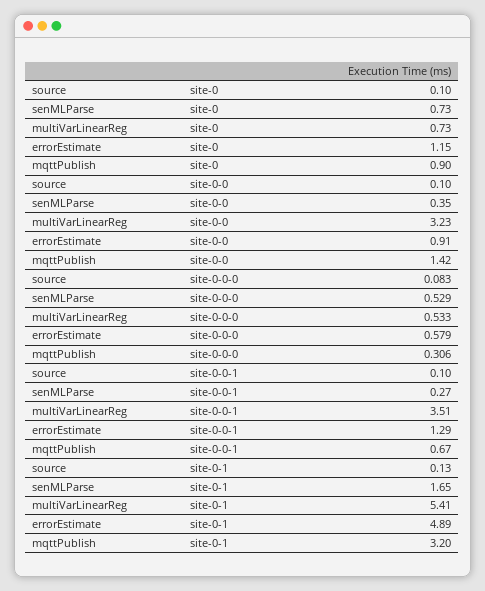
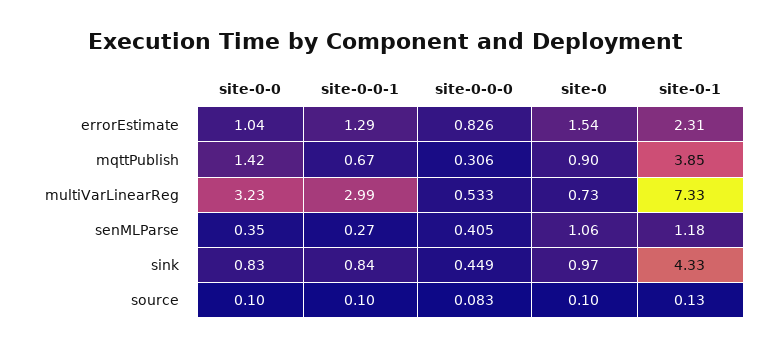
  {
    "source": {
      "site-0": 0.1,
      "site-0-0": 0.1,
      "site-0-0-0": 0.083,
      "site-0-0-1": 0.1,
      "site-0-1": 0.13
    },
    "senMLParse": {
-     "site-0": 0.73,
+     "site-0": 1.06,
      "site-0-0": 0.35,
-     "site-0-0-0": 0.529,
+     "site-0-0-0": 0.405,
      "site-0-0-1": 0.27,
-     "site-0-1": 1.65
+     "site-0-1": 1.18
    },
    "multiVarLinearReg": {
      "site-0": 0.73,
      "site-0-0": 3.23,
      "site-0-0-0": 0.533,
-     "site-0-0-1": 3.51,
+     "site-0-0-1": 2.99,
-     "site-0-1": 5.41
+     "site-0-1": 7.33
    },
    "errorEstimate": {
-     "site-0": 1.15,
+     "site-0": 1.54,
-     "site-0-0": 0.91,
+     "site-0-0": 1.04,
-     "site-0-0-0": 0.579,
+     "site-0-0-0": 0.826,
      "site-0-0-1": 1.29,
-     "site-0-1": 4.89
+     "site-0-1": 2.31
    },
    "mqttPublish": {
      "site-0": 0.9,
      "site-0-0": 1.42,
      "site-0-0-0": 0.306,
      "site-0-0-1": 0.67,
-     "site-0-1": 3.2
+     "site-0-1": 3.85
-   }
+   },
+   "sink": {
+     "site-0-0": 0.83,
+     "site-0-0-1": 0.84,
+     "site-0-0-0": 0.449,
+     "site-0": 0.97,
+     "site-0-1": 4.33
+   }
  }

